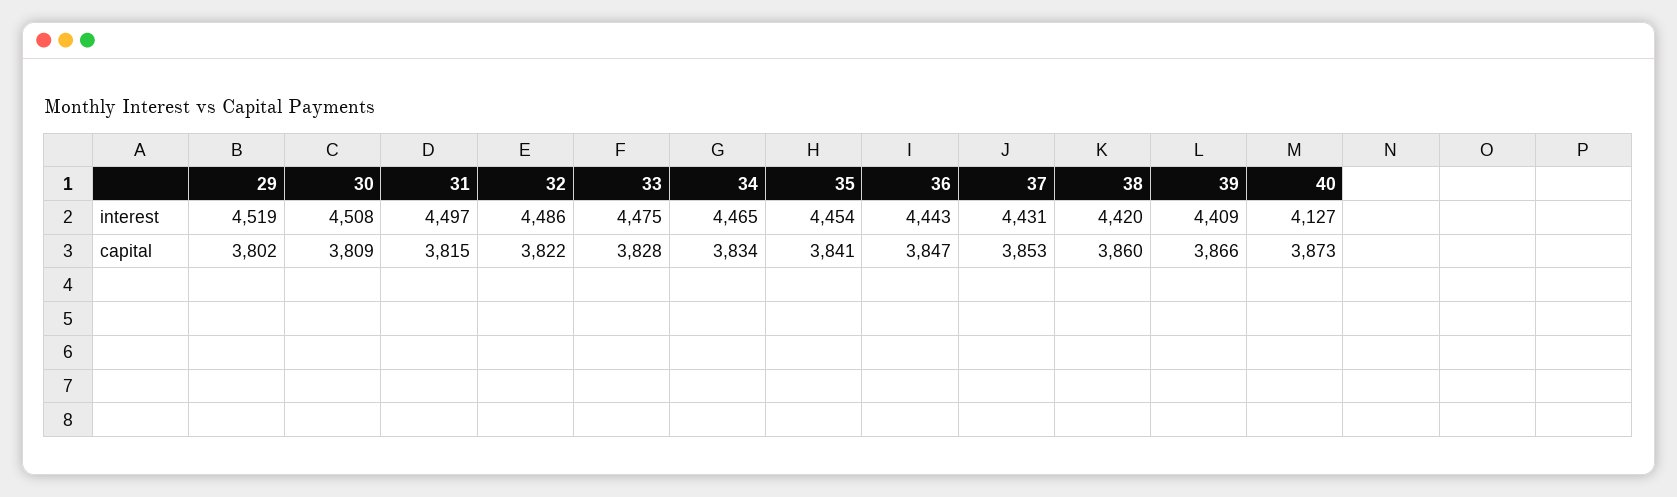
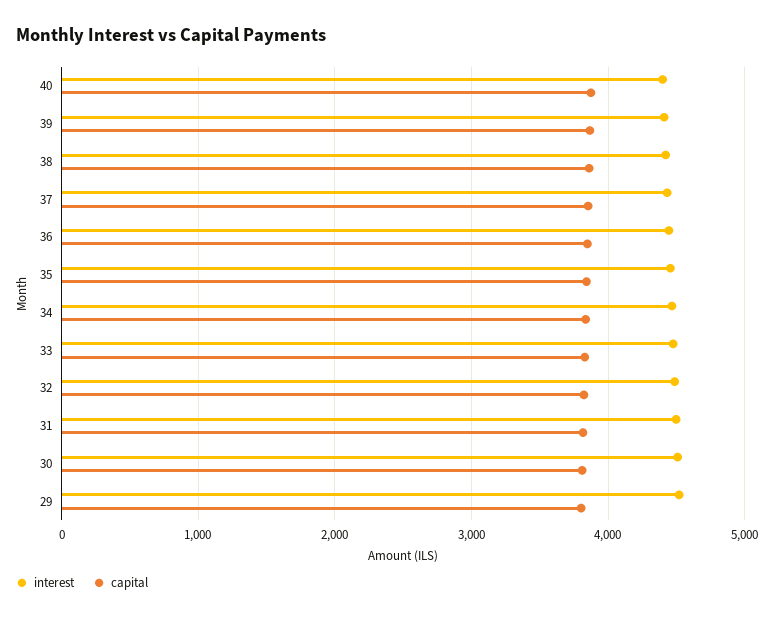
  {
    "interest": {
      "29": 4519,
      "30": 4508,
      "31": 4497,
      "32": 4486,
      "33": 4475,
      "34": 4465,
      "35": 4454,
      "36": 4443,
      "37": 4431,
      "38": 4420,
      "39": 4409,
-     "40": 4127
+     "40": 4400
    },
    "capital": {
      "29": 3802,
      "30": 3809,
      "31": 3815,
      "32": 3822,
      "33": 3828,
      "34": 3834,
      "35": 3841,
      "36": 3847,
      "37": 3853,
      "38": 3860,
      "39": 3866,
      "40": 3873
    }
  }

